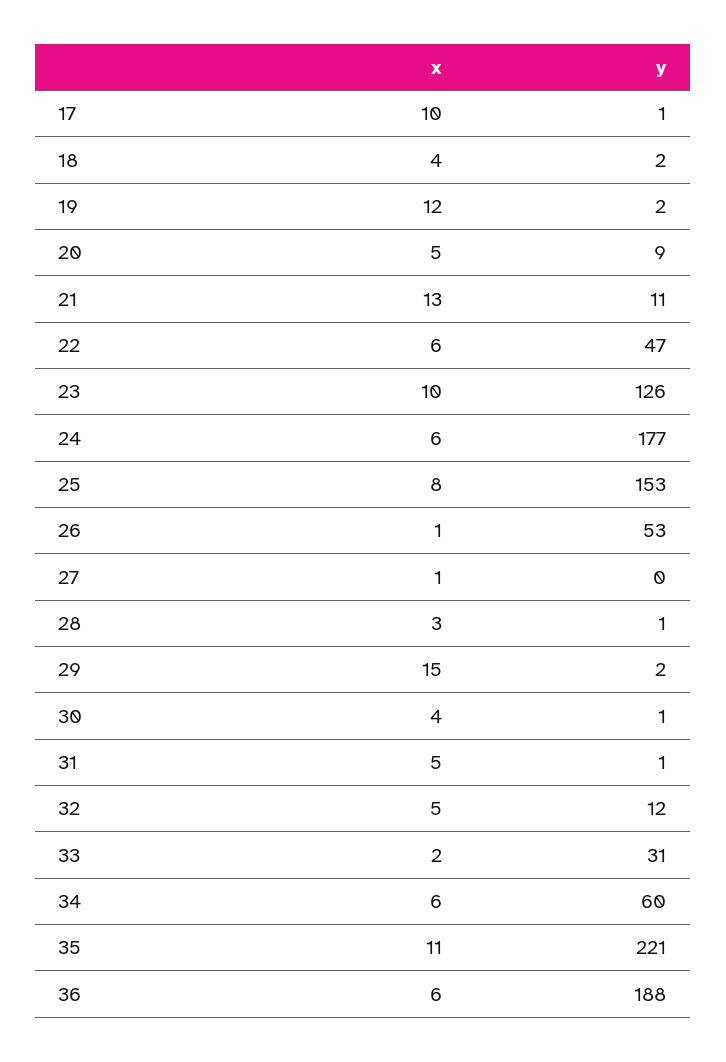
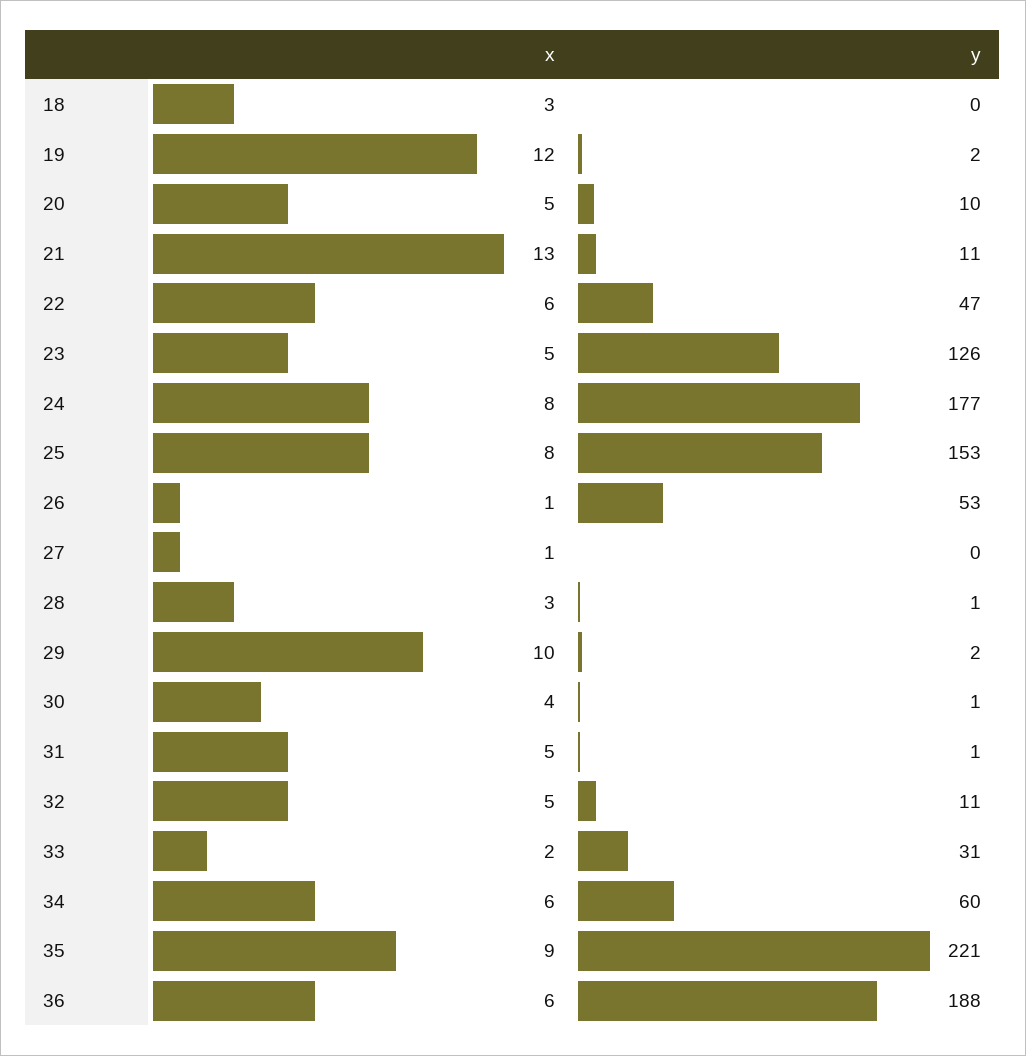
  {
    "x": {
-     "17": 10,
-     "18": 4,
+     "18": 3,
      "19": 12,
      "20": 5,
      "21": 13,
      "22": 6,
-     "23": 10,
+     "23": 5,
-     "24": 6,
+     "24": 8,
      "25": 8,
      "26": 1,
      "27": 1,
      "28": 3,
-     "29": 15,
+     "29": 10,
      "30": 4,
      "31": 5,
      "32": 5,
      "33": 2,
      "34": 6,
-     "35": 11,
+     "35": 9,
      "36": 6
    },
    "y": {
-     "17": 1,
-     "18": 2,
+     "18": 0,
      "19": 2,
-     "20": 9,
+     "20": 10,
      "21": 11,
      "22": 47,
      "23": 126,
      "24": 177,
      "25": 153,
      "26": 53,
      "27": 0,
      "28": 1,
      "29": 2,
      "30": 1,
      "31": 1,
-     "32": 12,
+     "32": 11,
      "33": 31,
      "34": 60,
      "35": 221,
      "36": 188
    }
  }

